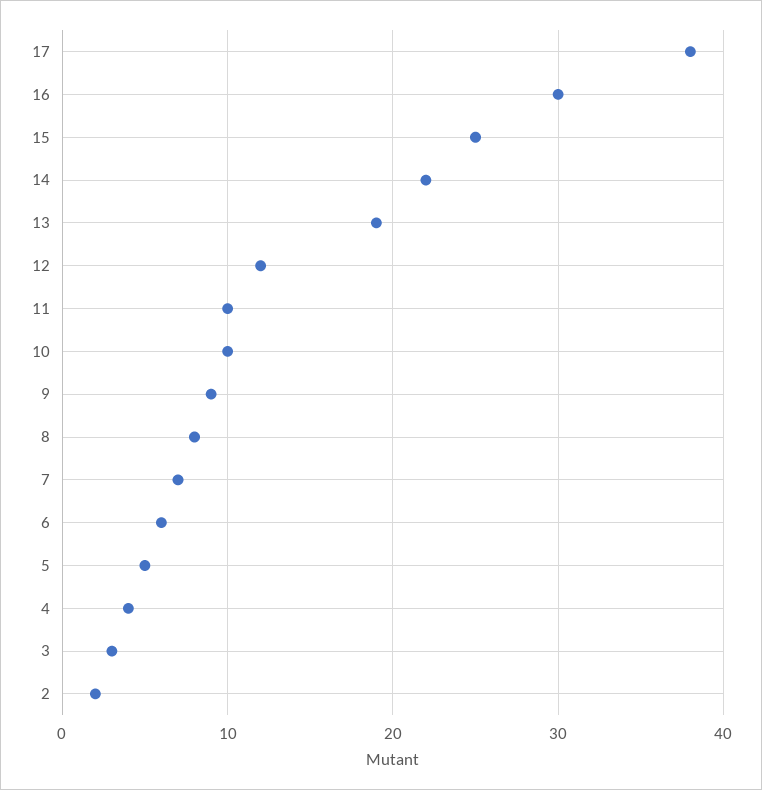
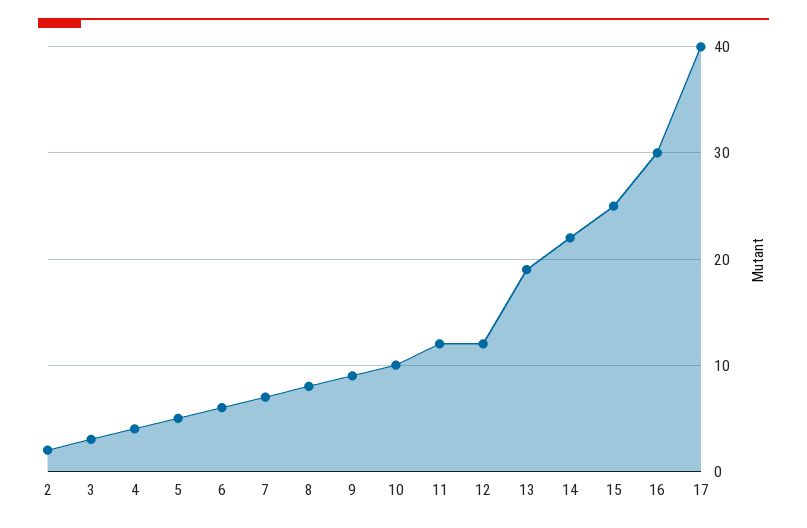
  {
-   "17": 38,
+   "17": 40,
    "16": 30,
    "15": 25,
    "14": 22,
    "13": 19,
    "12": 12,
-   "11": 10,
+   "11": 12,
    "10": 10,
    "9": 9,
    "8": 8,
    "7": 7,
    "6": 6,
    "5": 5,
    "4": 4,
    "3": 3,
    "2": 2
  }

